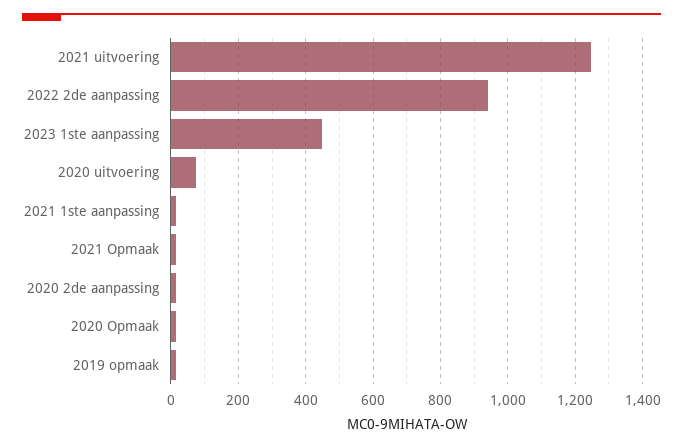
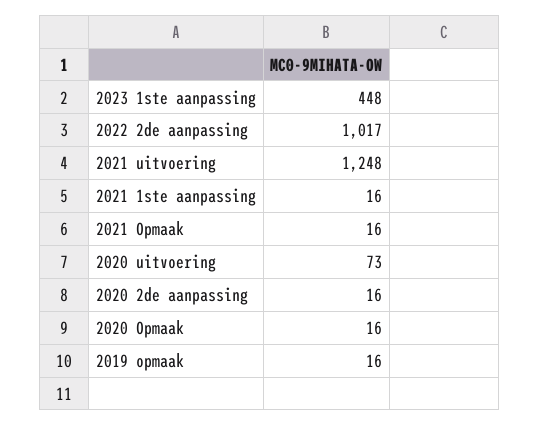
  {
    "2021 uitvoering": 1248,
-   "2022 2de aanpassing": 940,
+   "2022 2de aanpassing": 1017,
    "2023 1ste aanpassing": 448,
    "2020 uitvoering": 73,
    "2021 1ste aanpassing": 16,
    "2021 Opmaak": 16,
    "2020 2de aanpassing": 16,
    "2020 Opmaak": 16,
    "2019 opmaak": 16
  }

